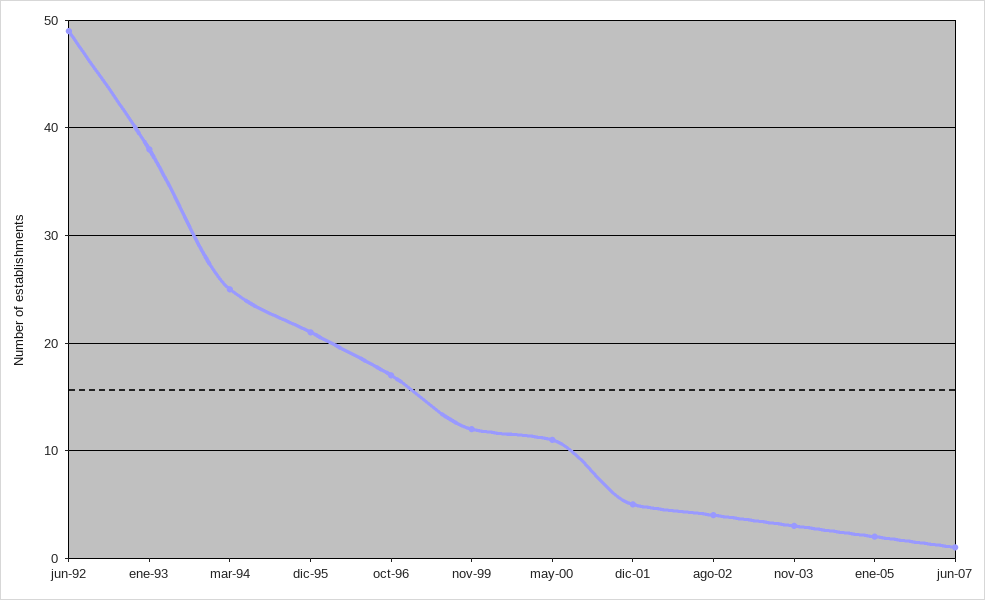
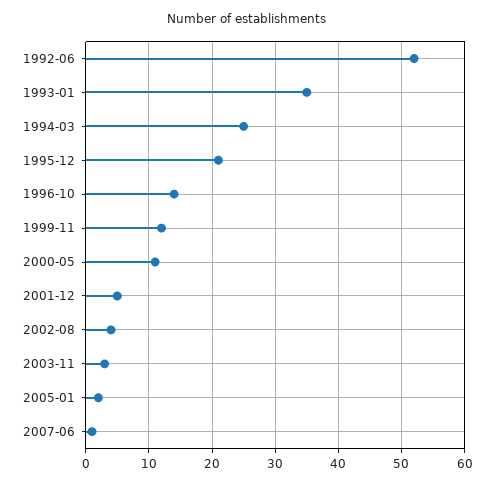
  {
-   "jun-92": 49,
+   "jun-92": 52,
-   "ene-93": 38,
+   "ene-93": 35,
    "mar-94": 25,
    "dic-95": 21,
-   "oct-96": 17,
+   "oct-96": 14,
    "nov-99": 12,
    "may-00": 11,
    "dic-01": 5,
    "ago-02": 4,
    "nov-03": 3,
    "ene-05": 2,
    "jun-07": 1
  }

